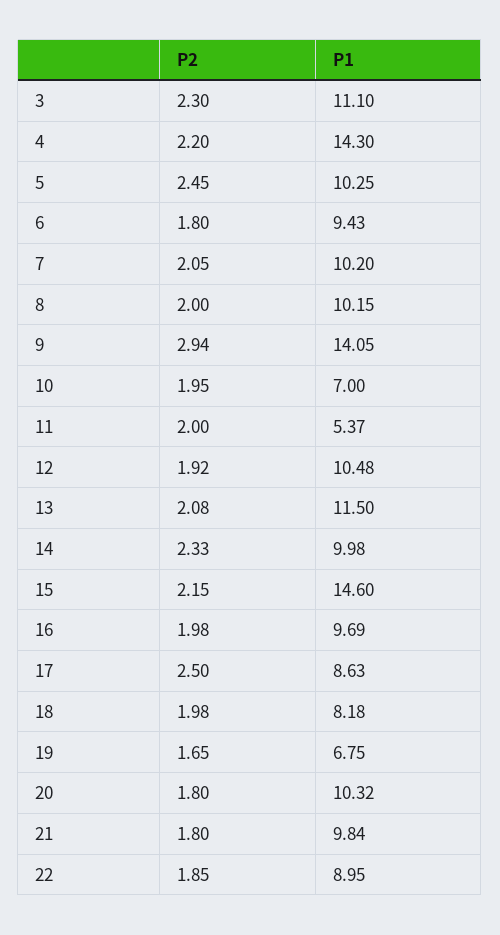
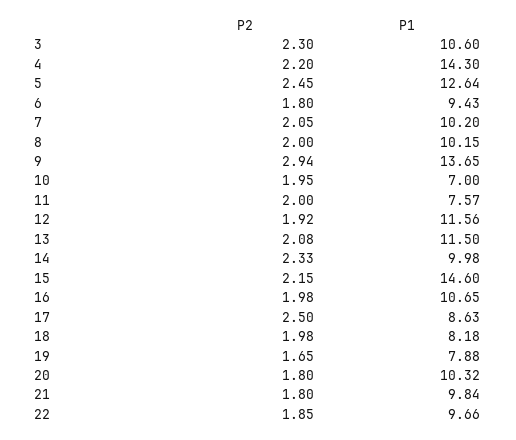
  {
    "P2": {
      "3": 2.3,
      "4": 2.2,
      "5": 2.45,
      "6": 1.8,
      "7": 2.05,
      "8": 2,
      "9": 2.94,
      "10": 1.95,
      "11": 2,
      "12": 1.92,
      "13": 2.08,
      "14": 2.33,
      "15": 2.15,
      "16": 1.98,
      "17": 2.5,
      "18": 1.98,
      "19": 1.65,
      "20": 1.8,
      "21": 1.8,
      "22": 1.85
    },
    "P1": {
-     "3": 11.1,
+     "3": 10.6,
      "4": 14.3,
-     "5": 10.25,
+     "5": 12.64,
      "6": 9.43,
      "7": 10.2,
      "8": 10.15,
-     "9": 14.05,
+     "9": 13.65,
      "10": 7,
-     "11": 5.37,
+     "11": 7.57,
-     "12": 10.48,
+     "12": 11.56,
      "13": 11.5,
      "14": 9.98,
      "15": 14.6,
-     "16": 9.69,
+     "16": 10.65,
      "17": 8.63,
      "18": 8.18,
-     "19": 6.75,
+     "19": 7.88,
      "20": 10.32,
      "21": 9.84,
-     "22": 8.95
+     "22": 9.66
    }
  }

